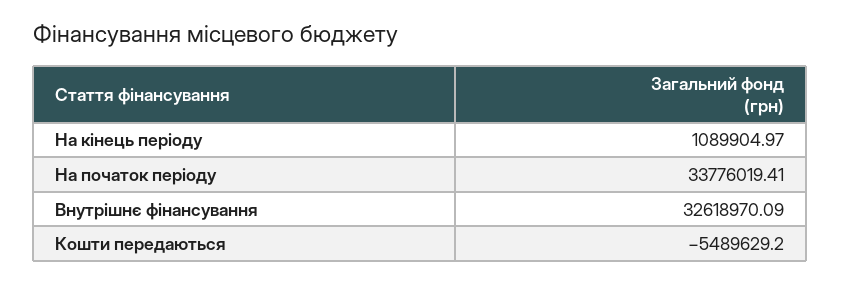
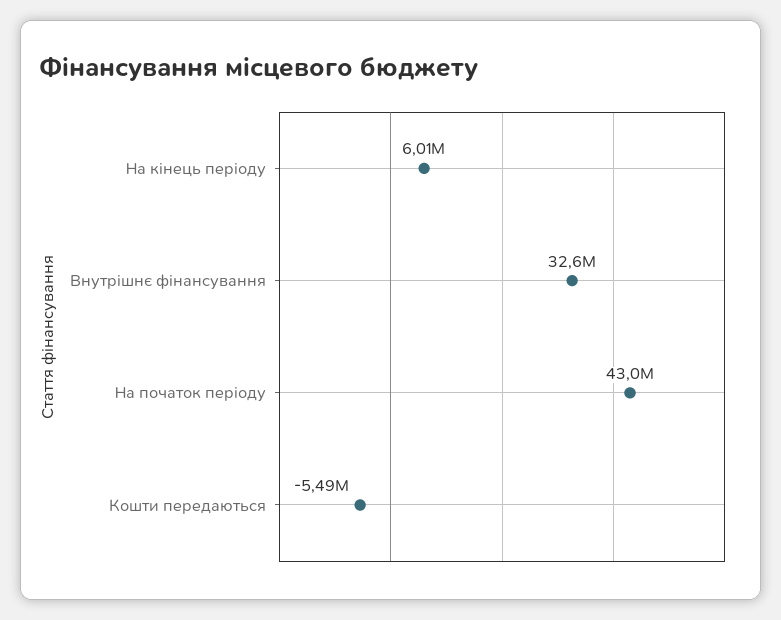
  {
-   "На кінець періоду": 1089904.97,
+   "На кінець періоду": 6010000,
-   "На початок періоду": 33776019.41,
+   "На початок періоду": 43000000,
    "Внутрішнє фінансування": 32618970.09,
    "Кошти передаються": -5489629.2
  }

